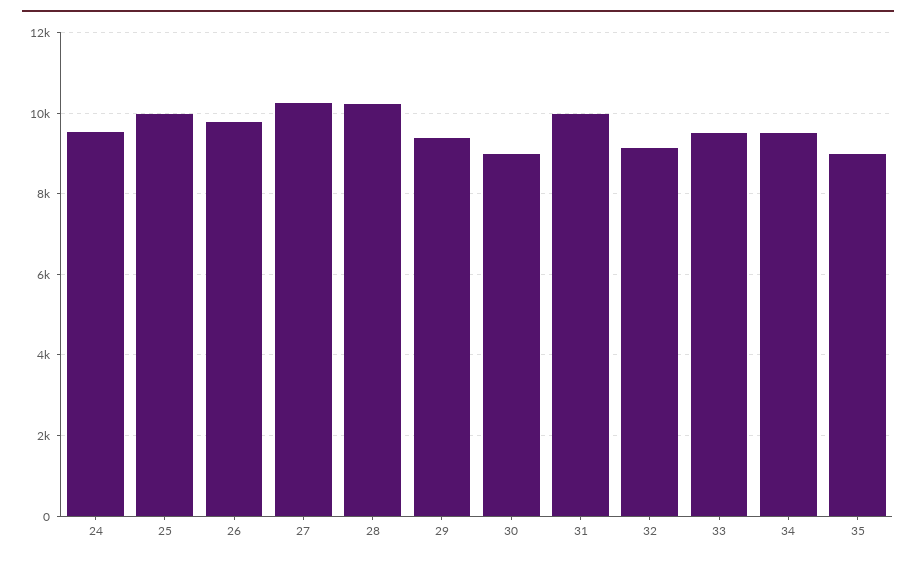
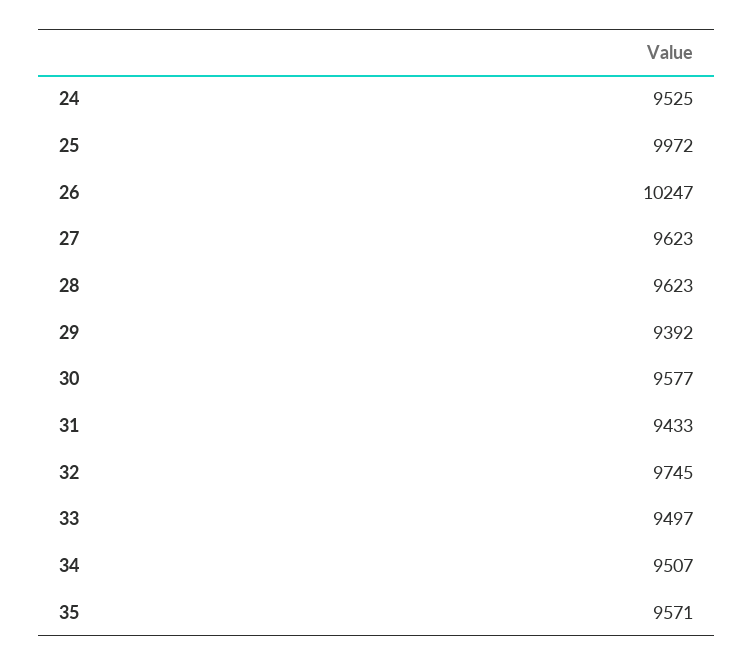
  {
    "24": 9525,
    "25": 9972,
-   "26": 9800,
+   "26": 10247,
-   "27": 10200,
+   "27": 9623,
-   "28": 10200,
+   "28": 9623,
    "29": 9392,
-   "30": 9000,
+   "30": 9577,
-   "31": 10000,
+   "31": 9433,
-   "32": 9200,
+   "32": 9745,
    "33": 9497,
    "34": 9507,
-   "35": 9000
+   "35": 9571
  }

